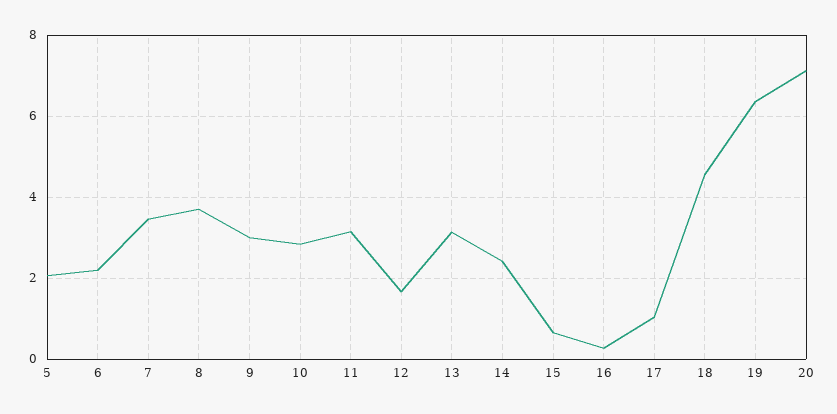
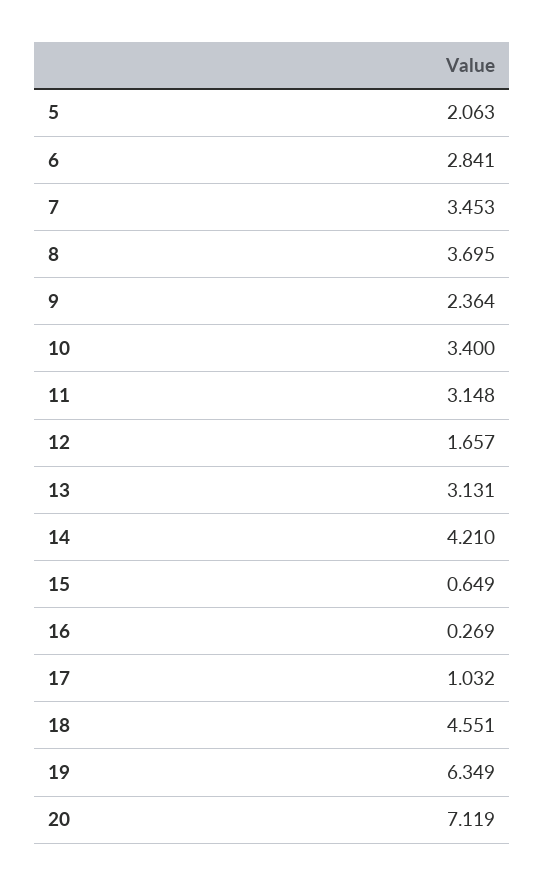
  {
    "5": 2.063,
-   "6": 2.2,
+   "6": 2.841,
    "7": 3.453,
    "8": 3.695,
-   "9": 3,
+   "9": 2.364,
-   "10": 2.8,
+   "10": 3.4,
    "11": 3.148,
    "12": 1.657,
    "13": 3.131,
-   "14": 2.4,
+   "14": 4.21,
    "15": 0.649,
    "16": 0.269,
    "17": 1.032,
    "18": 4.551,
    "19": 6.349,
    "20": 7.119
  }

